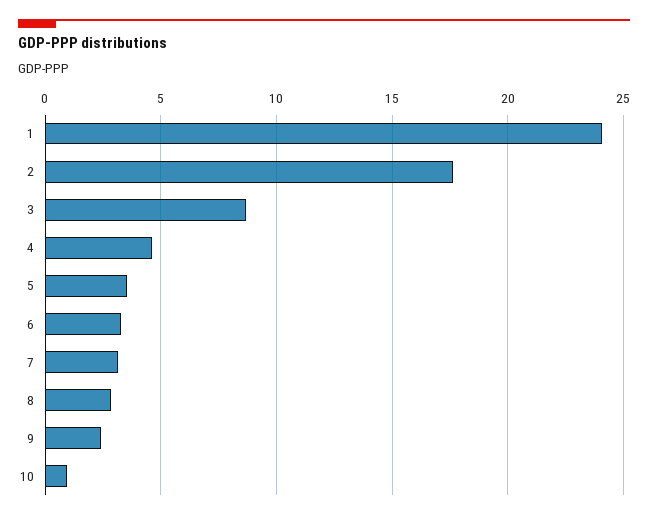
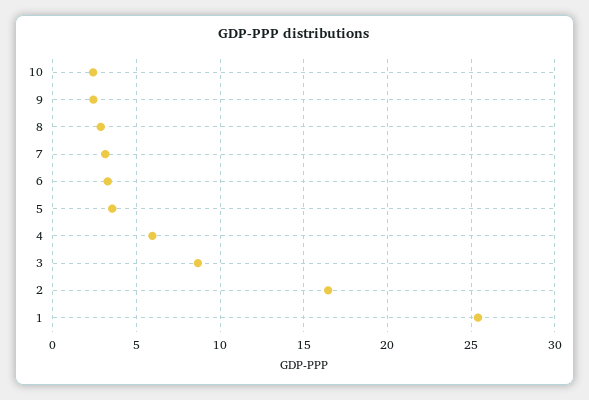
  {
-   "1": 24,
+   "1": 25.5,
-   "2": 17.5,
+   "2": 16.5,
    "3": 8.5,
-   "4": 4.5,
+   "4": 6,
    "5": 3.5,
    "6": 3.5,
    "7": 3,
    "8": 3,
    "9": 2.5,
-   "10": 1
+   "10": 2.5
  }

